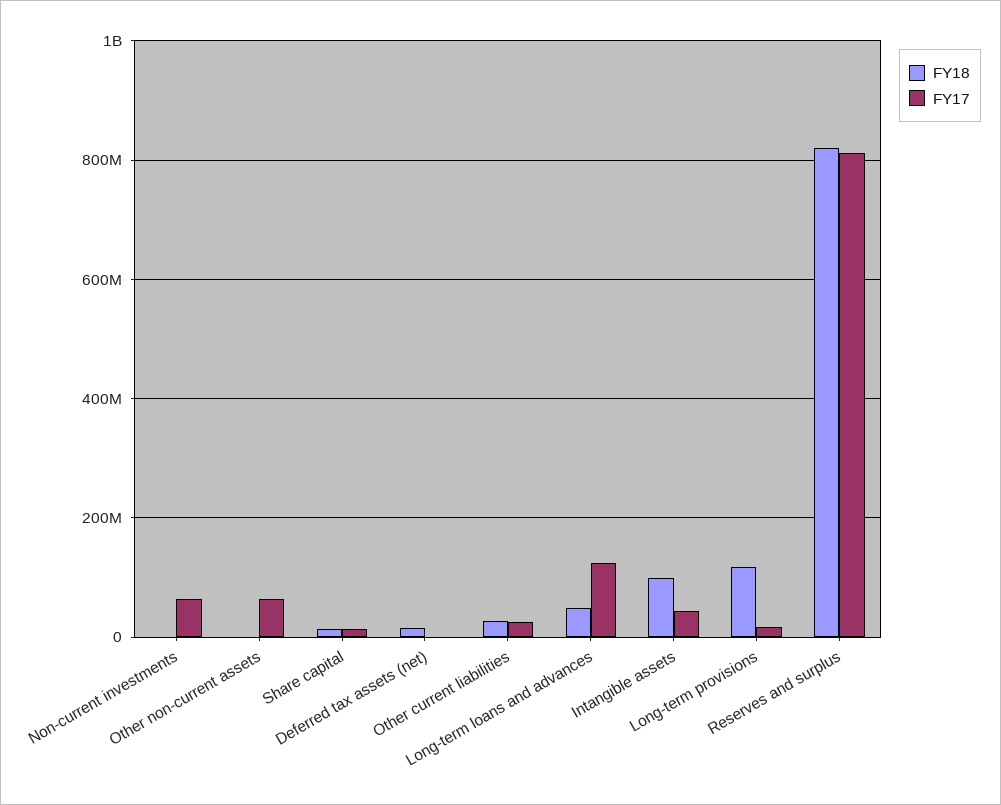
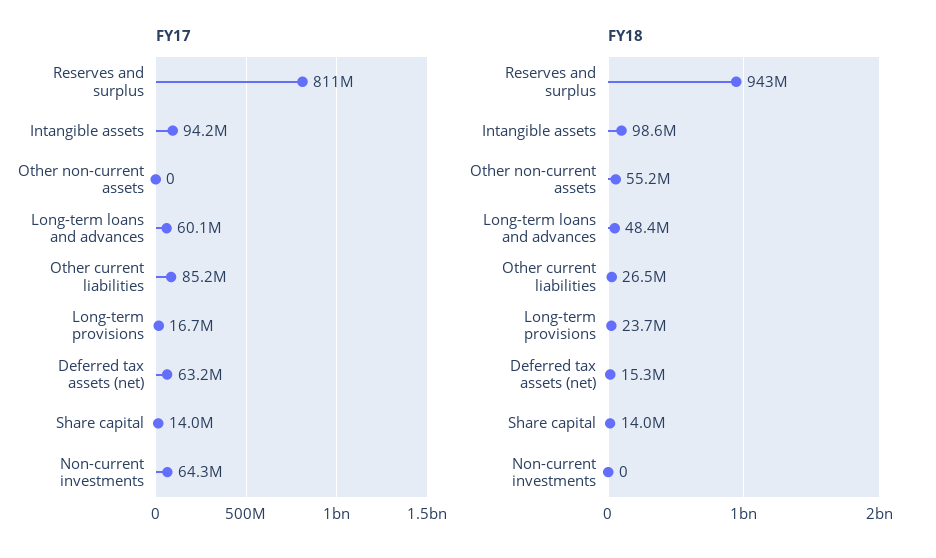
  {
    "FY18": {
      "Non-current investments": 0,
-     "Other non-current assets": 0,
+     "Other non-current assets": 55200000,
      "Share capital": 14000000,
      "Deferred tax assets (net)": 15300000,
      "Other current liabilities": 26500000,
      "Long-term loans and advances": 48400000,
      "Intangible assets": 98600000,
-     "Long-term provisions": 120000000,
+     "Long-term provisions": 23700000,
-     "Reserves and surplus": 820000000
+     "Reserves and surplus": 943000000
    },
    "FY17": {
      "Non-current investments": 64300000,
-     "Other non-current assets": 60000000,
+     "Other non-current assets": 0,
      "Share capital": 14000000,
-     "Deferred tax assets (net)": 0,
+     "Deferred tax assets (net)": 63200000,
-     "Other current liabilities": 20000000,
+     "Other current liabilities": 85200000,
-     "Long-term loans and advances": 120000000,
+     "Long-term loans and advances": 60100000,
-     "Intangible assets": 40000000,
+     "Intangible assets": 94200000,
      "Long-term provisions": 16700000,
      "Reserves and surplus": 811000000
    }
  }

